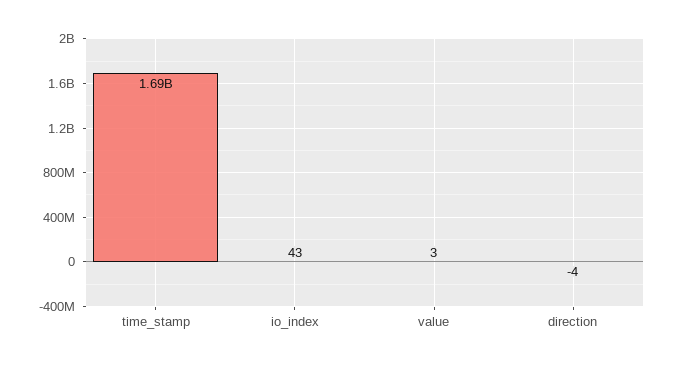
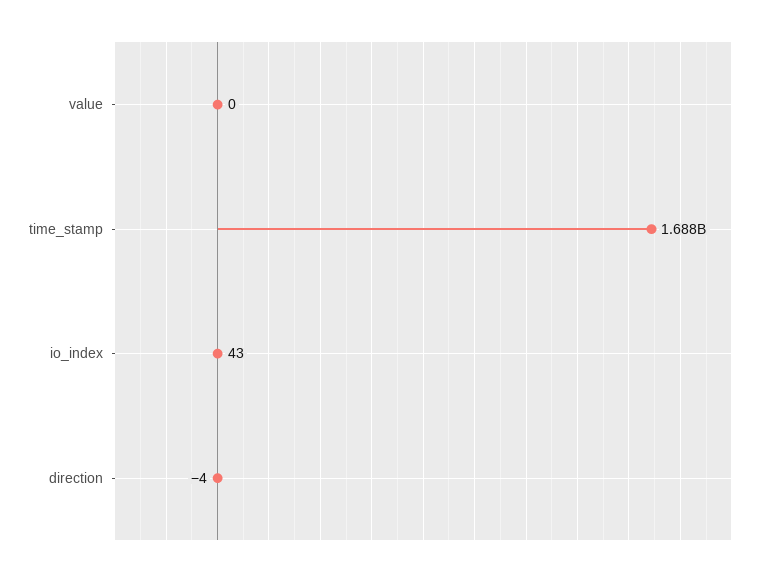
  {
    "time_stamp": 1688000000,
    "io_index": 43,
-   "value": 3,
+   "value": 0,
    "direction": -4
  }

